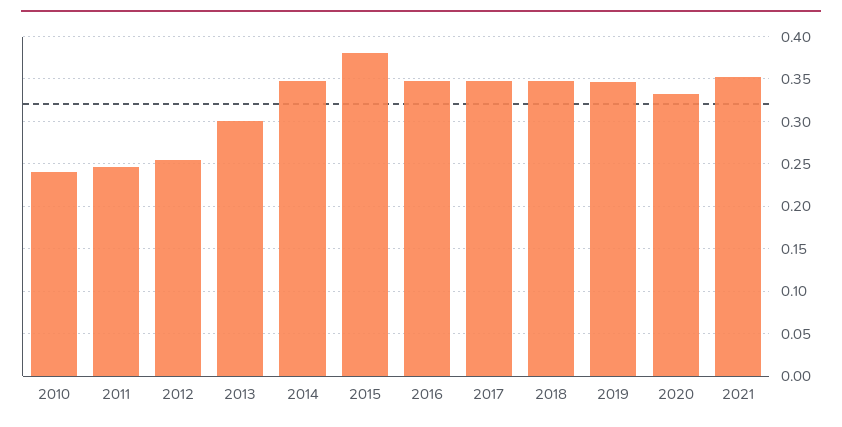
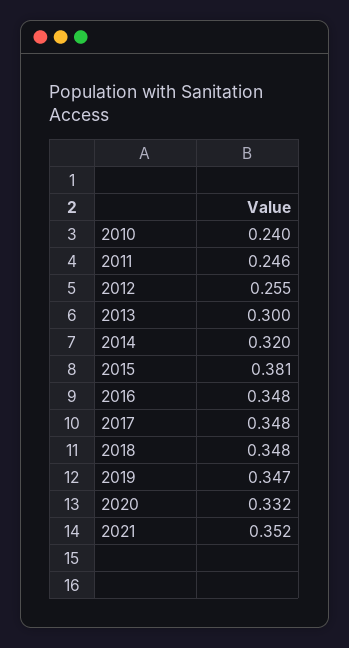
  {
    "2010": 0.24,
    "2011": 0.246,
    "2012": 0.255,
    "2013": 0.3,
-   "2014": 0.35,
+   "2014": 0.32,
    "2015": 0.381,
    "2016": 0.348,
    "2017": 0.348,
    "2018": 0.348,
    "2019": 0.347,
    "2020": 0.332,
    "2021": 0.352
  }

